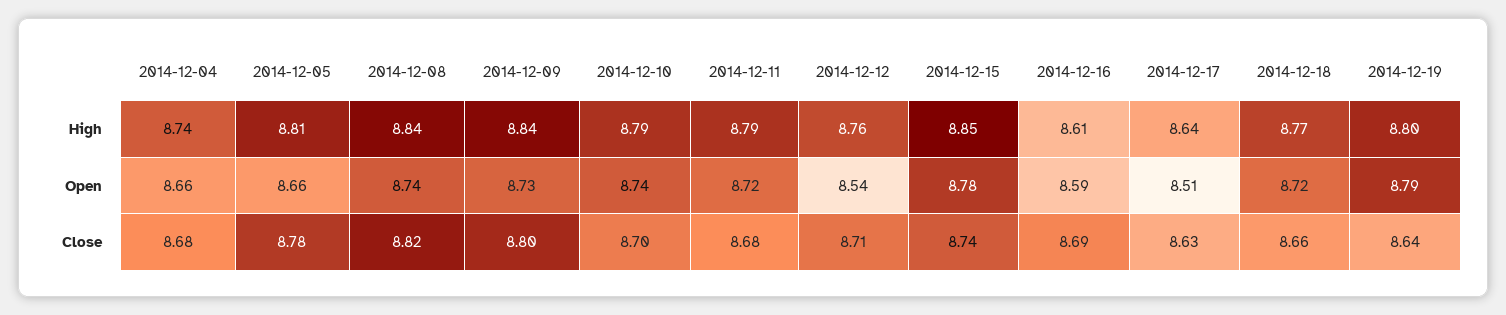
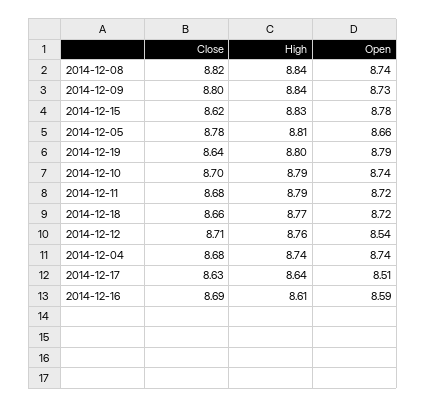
  {
    "2014-12-04": {
      "High": 8.74,
-     "Open": 8.66,
+     "Open": 8.74,
      "Close": 8.68
    },
    "2014-12-05": {
      "High": 8.81,
      "Open": 8.66,
      "Close": 8.78
    },
    "2014-12-08": {
      "High": 8.84,
      "Open": 8.74,
      "Close": 8.82
    },
    "2014-12-09": {
      "High": 8.84,
      "Open": 8.73,
      "Close": 8.8
    },
    "2014-12-10": {
      "High": 8.79,
      "Open": 8.74,
      "Close": 8.7
    },
    "2014-12-11": {
      "High": 8.79,
      "Open": 8.72,
      "Close": 8.68
    },
    "2014-12-12": {
      "High": 8.76,
      "Open": 8.54,
      "Close": 8.71
    },
    "2014-12-15": {
-     "High": 8.85,
+     "High": 8.83,
      "Open": 8.78,
-     "Close": 8.74
+     "Close": 8.62
    },
    "2014-12-16": {
      "High": 8.61,
      "Open": 8.59,
      "Close": 8.69
    },
    "2014-12-17": {
      "High": 8.64,
      "Open": 8.51,
      "Close": 8.63
    },
    "2014-12-18": {
      "High": 8.77,
      "Open": 8.72,
      "Close": 8.66
    },
    "2014-12-19": {
      "High": 8.8,
      "Open": 8.79,
      "Close": 8.64
    }
  }

